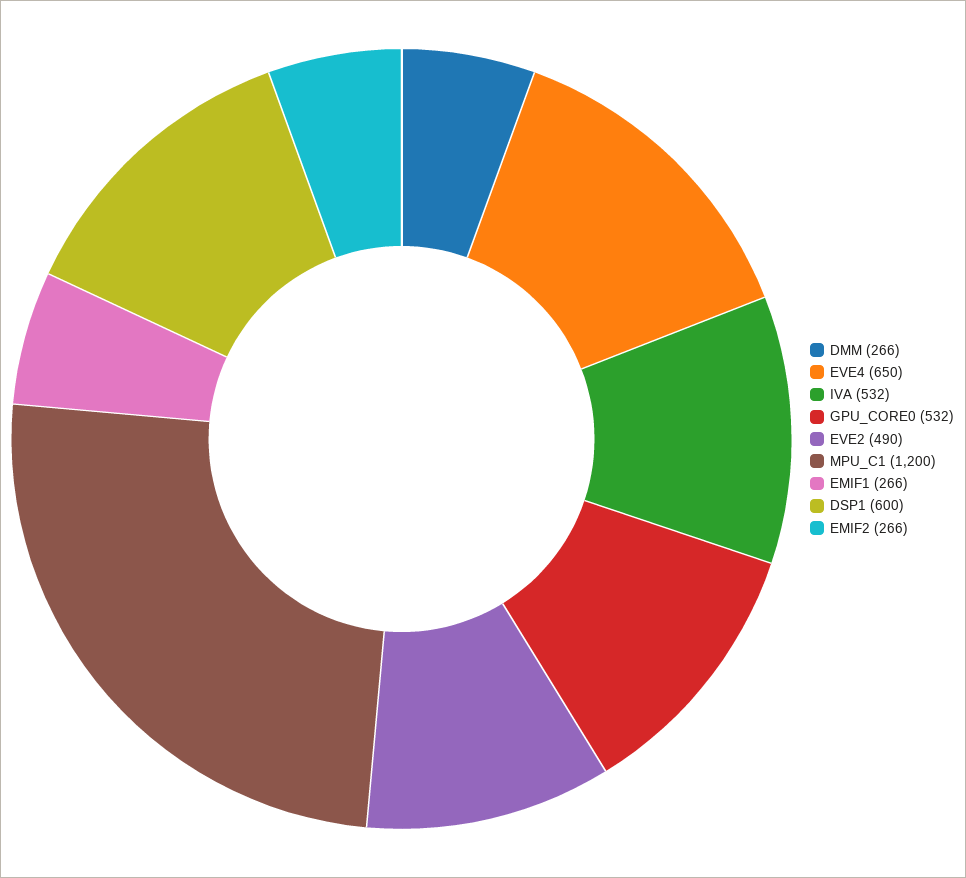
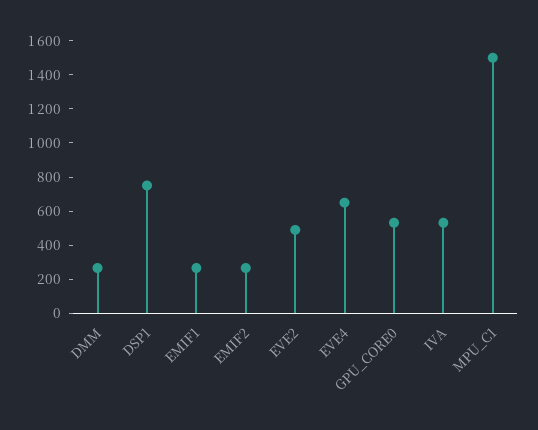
  {
    "DMM": 266,
    "EVE4": 650,
    "IVA": 532,
    "GPU_CORE0": 532,
    "EVE2": 490,
-   "MPU_C1": 1200,
+   "MPU_C1": 1500,
    "EMIF1": 266,
-   "DSP1": 600,
+   "DSP1": 750,
    "EMIF2": 266
  }

